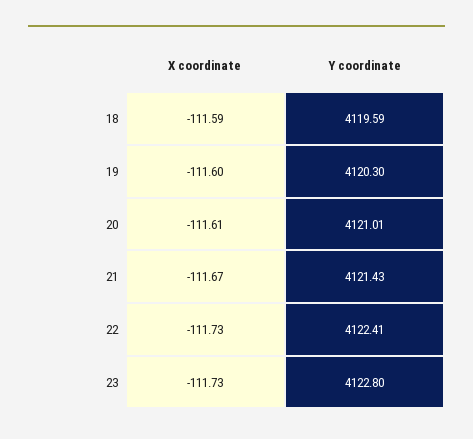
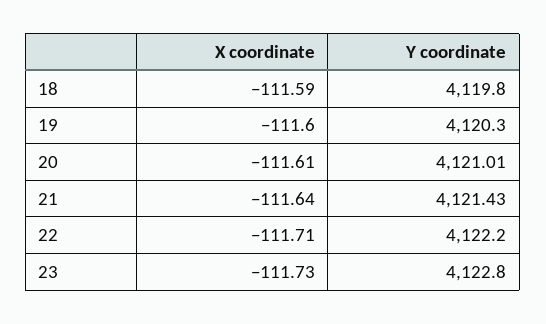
  {
    "X coordinate": {
      "18": -111.59,
      "19": -111.6,
      "20": -111.61,
-     "21": -111.67,
+     "21": -111.64,
-     "22": -111.73,
+     "22": -111.71,
      "23": -111.73
    },
    "Y coordinate": {
-     "18": 4119.59,
+     "18": 4119.8,
      "19": 4120.3,
      "20": 4121.01,
      "21": 4121.43,
-     "22": 4122.41,
+     "22": 4122.2,
      "23": 4122.8
    }
  }

